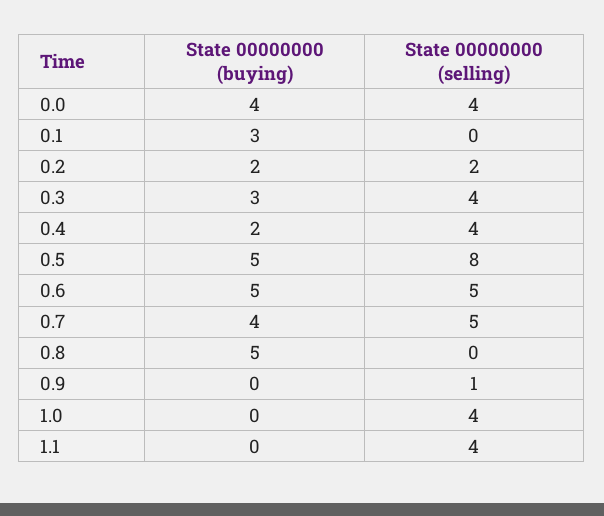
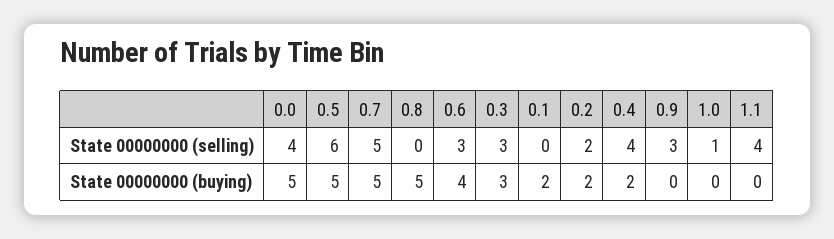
  {
    "State 00000000 (buying)": {
-     "0.0": 4,
+     "0.0": 5,
-     "0.1": 3,
+     "0.1": 2,
      "0.2": 2,
      "0.3": 3,
      "0.4": 2,
      "0.5": 5,
-     "0.6": 5,
+     "0.6": 4,
-     "0.7": 4,
+     "0.7": 5,
      "0.8": 5,
      "0.9": 0,
      "1.0": 0,
      "1.1": 0
    },
    "State 00000000 (selling)": {
      "0.0": 4,
      "0.1": 0,
      "0.2": 2,
-     "0.3": 4,
+     "0.3": 3,
      "0.4": 4,
-     "0.5": 8,
+     "0.5": 6,
-     "0.6": 5,
+     "0.6": 3,
      "0.7": 5,
      "0.8": 0,
-     "0.9": 1,
+     "0.9": 3,
-     "1.0": 4,
+     "1.0": 1,
      "1.1": 4
    }
  }

